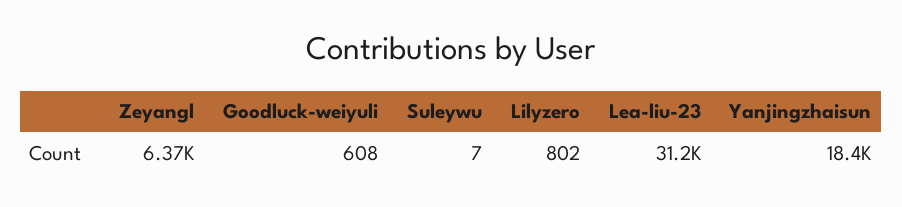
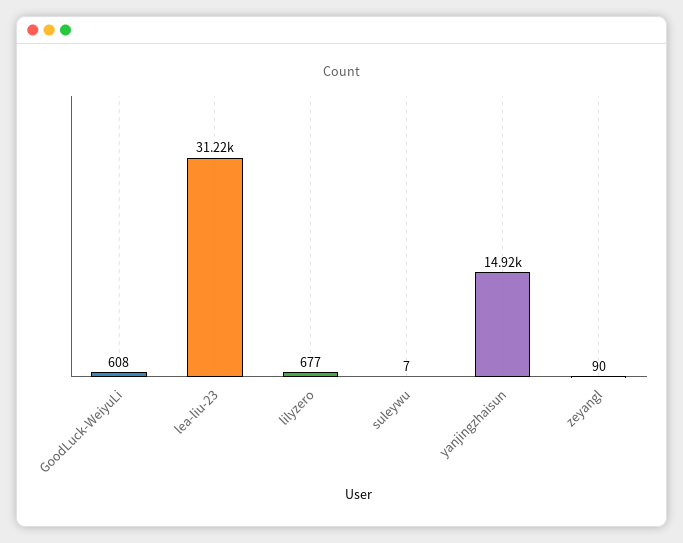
  {
-   "Zeyangl": 6370,
+   "Zeyangl": 90,
    "Goodluck-weiyuli": 608,
    "Suleywu": 7,
-   "Lilyzero": 802,
+   "Lilyzero": 677,
    "Lea-liu-23": 31220,
-   "Yanjingzhaisun": 18400
+   "Yanjingzhaisun": 14920
  }

